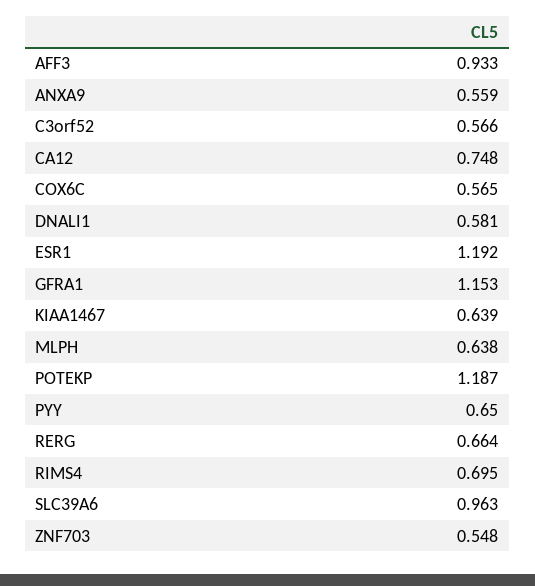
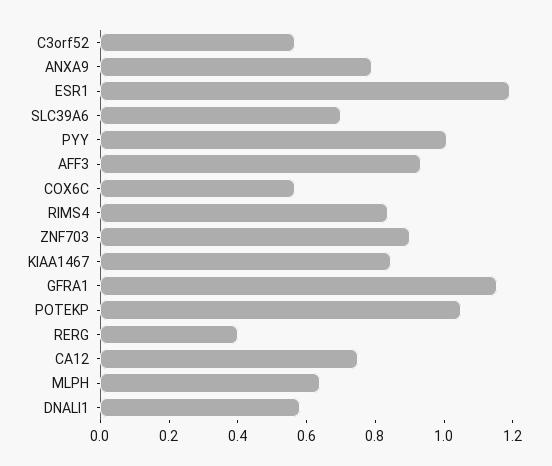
  {
    "AFF3": 0.933,
-   "ANXA9": 0.559,
+   "ANXA9": 0.8,
    "C3orf52": 0.566,
    "CA12": 0.748,
    "COX6C": 0.565,
    "DNALI1": 0.581,
    "ESR1": 1.192,
    "GFRA1": 1.153,
-   "KIAA1467": 0.639,
+   "KIAA1467": 0.85,
    "MLPH": 0.638,
-   "POTEKP": 1.187,
+   "POTEKP": 1.05,
-   "PYY": 0.65,
+   "PYY": 1,
-   "RERG": 0.664,
+   "RERG": 0.4,
-   "RIMS4": 0.695,
+   "RIMS4": 0.85,
-   "SLC39A6": 0.963,
+   "SLC39A6": 0.7,
-   "ZNF703": 0.548
+   "ZNF703": 0.9
  }

